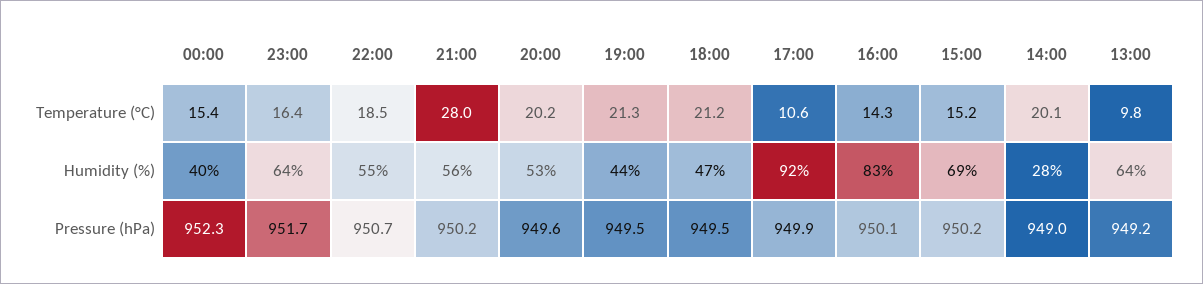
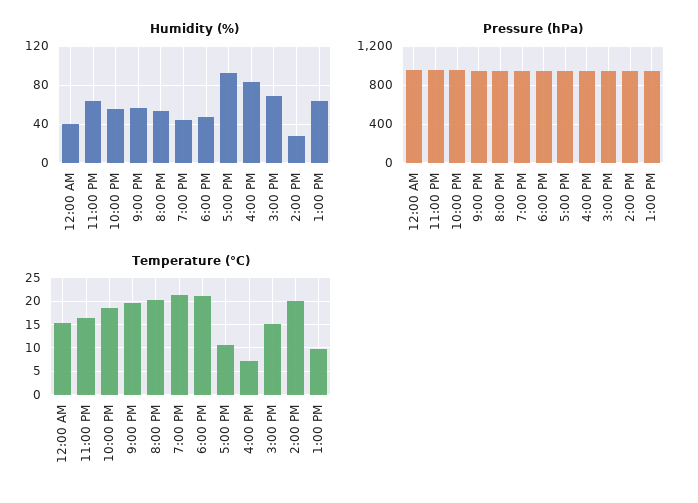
  {
    "Temperature (°C)": {
      "00:00": 15.4,
      "23:00": 16.4,
      "22:00": 18.5,
-     "21:00": 28,
+     "21:00": 20,
      "20:00": 20.2,
      "19:00": 21.3,
      "18:00": 21.2,
      "17:00": 10.6,
-     "16:00": 14.3,
+     "16:00": 7.5,
      "15:00": 15.2,
      "14:00": 20.1,
      "13:00": 9.8
    },
    "Humidity (%)": {
      "00:00": 40,
      "23:00": 64,
      "22:00": 55,
      "21:00": 56,
      "20:00": 53,
      "19:00": 44,
      "18:00": 47,
      "17:00": 92,
      "16:00": 83,
      "15:00": 69,
      "14:00": 28,
      "13:00": 64
    },
    "Pressure (hPa)": {
      "00:00": 952.3,
      "23:00": 951.7,
      "22:00": 950.7,
      "21:00": 950.2,
      "20:00": 949.6,
      "19:00": 949.5,
      "18:00": 949.5,
      "17:00": 949.9,
      "16:00": 950.1,
      "15:00": 950.2,
      "14:00": 949,
      "13:00": 949.2
    }
  }

